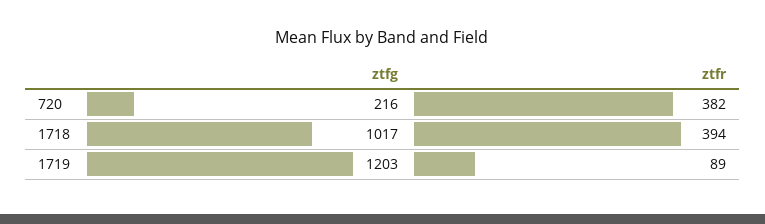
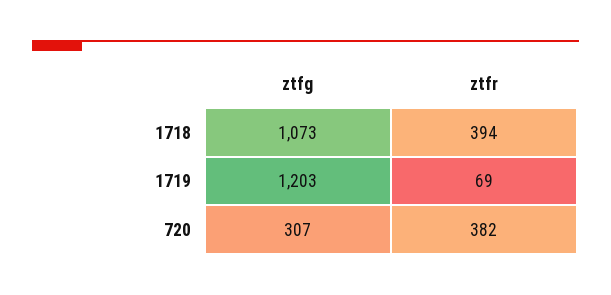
  {
    "ztfg": {
-     "720": 216,
+     "720": 307,
-     "1718": 1017,
+     "1718": 1073,
      "1719": 1203
    },
    "ztfr": {
      "720": 382,
      "1718": 394,
-     "1719": 89
+     "1719": 69
    }
  }

